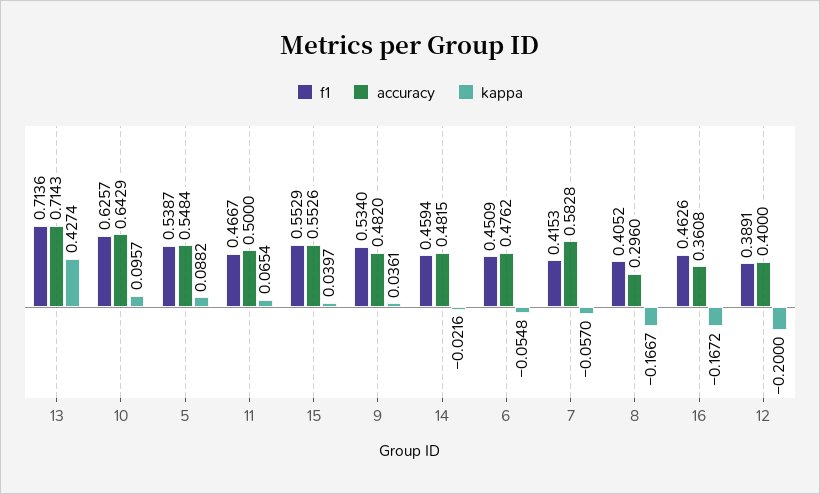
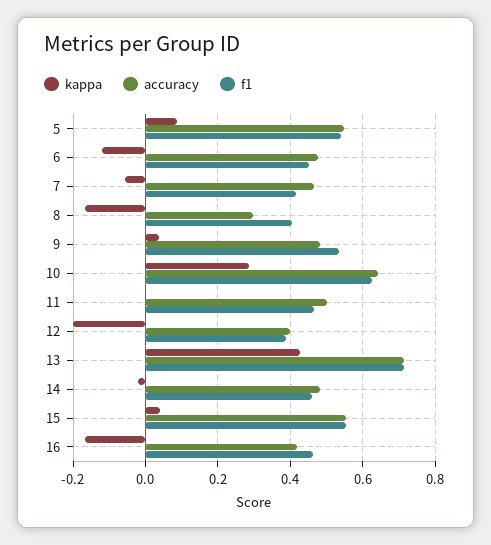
  {
    "f1": {
      "13": 0.7136,
      "10": 0.6257,
      "5": 0.5387,
      "11": 0.4667,
      "15": 0.5529,
      "9": 0.534,
      "14": 0.4594,
      "6": 0.4509,
      "7": 0.4153,
      "8": 0.4052,
      "16": 0.4626,
      "12": 0.3891
    },
    "accuracy": {
      "13": 0.7143,
      "10": 0.6429,
      "5": 0.5484,
      "11": 0.5,
      "15": 0.5526,
      "9": 0.482,
      "14": 0.4815,
      "6": 0.4762,
-     "7": 0.5828,
+     "7": 0.46,
      "8": 0.296,
-     "16": 0.3608,
+     "16": 0.42,
      "12": 0.4
    },
    "kappa": {
      "13": 0.4274,
-     "10": 0.0957,
+     "10": 0.28,
      "5": 0.0882,
-     "11": 0.0654,
+     "11": 0,
      "15": 0.0397,
      "9": 0.0361,
      "14": -0.0216,
-     "6": -0.0548,
+     "6": -0.12,
      "7": -0.057,
      "8": -0.1667,
      "16": -0.1672,
      "12": -0.2
    }
  }

